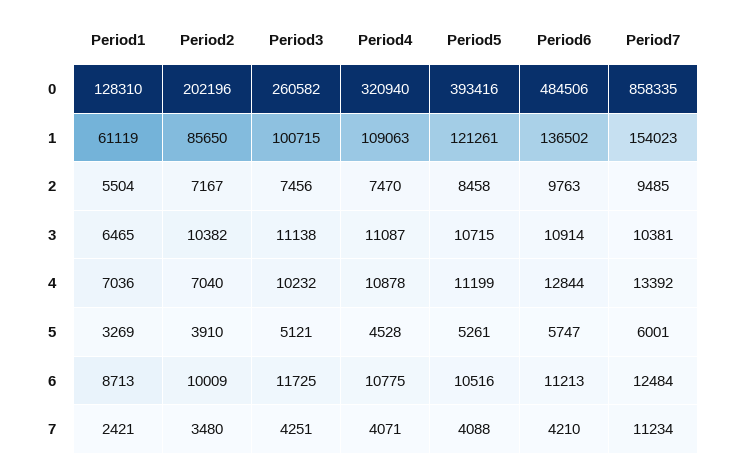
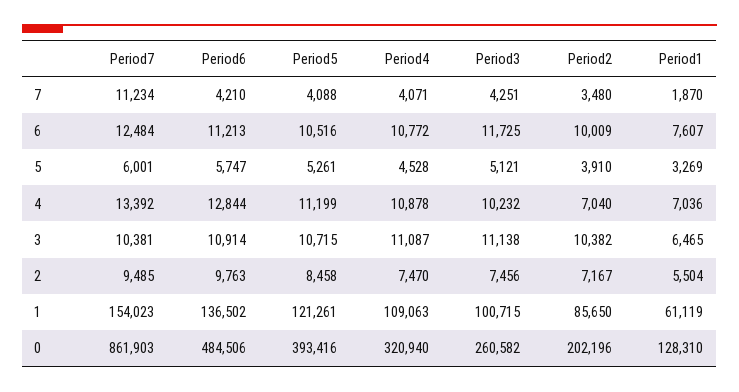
  {
    "Period1": {
      "0": 128310,
      "1": 61119,
      "2": 5504,
      "3": 6465,
      "4": 7036,
      "5": 3269,
-     "6": 8713,
+     "6": 7607,
-     "7": 2421
+     "7": 1870
    },
    "Period2": {
      "0": 202196,
      "1": 85650,
      "2": 7167,
      "3": 10382,
      "4": 7040,
      "5": 3910,
      "6": 10009,
      "7": 3480
    },
    "Period3": {
      "0": 260582,
      "1": 100715,
      "2": 7456,
      "3": 11138,
      "4": 10232,
      "5": 5121,
      "6": 11725,
      "7": 4251
    },
    "Period4": {
      "0": 320940,
      "1": 109063,
      "2": 7470,
      "3": 11087,
      "4": 10878,
      "5": 4528,
-     "6": 10775,
+     "6": 10772,
      "7": 4071
    },
    "Period5": {
      "0": 393416,
      "1": 121261,
      "2": 8458,
      "3": 10715,
      "4": 11199,
      "5": 5261,
      "6": 10516,
      "7": 4088
    },
    "Period6": {
      "0": 484506,
      "1": 136502,
      "2": 9763,
      "3": 10914,
      "4": 12844,
      "5": 5747,
      "6": 11213,
      "7": 4210
    },
    "Period7": {
-     "0": 858335,
+     "0": 861903,
      "1": 154023,
      "2": 9485,
      "3": 10381,
      "4": 13392,
      "5": 6001,
      "6": 12484,
      "7": 11234
    }
  }

